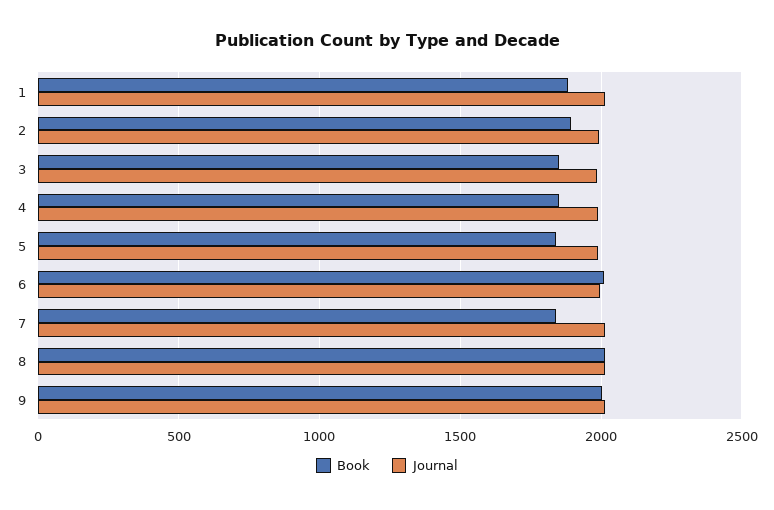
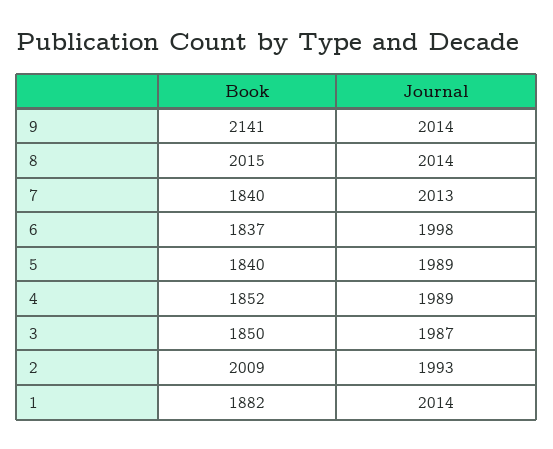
  {
    "Book": {
      "1": 1882,
-     "2": 1900,
+     "2": 2009,
      "3": 1850,
      "4": 1852,
      "5": 1840,
-     "6": 2000,
+     "6": 1837,
      "7": 1840,
      "8": 2015,
-     "9": 2000
+     "9": 2141
    },
    "Journal": {
      "1": 2014,
      "2": 1993,
      "3": 1987,
      "4": 1989,
      "5": 1989,
      "6": 1998,
      "7": 2013,
      "8": 2014,
      "9": 2014
    }
  }

